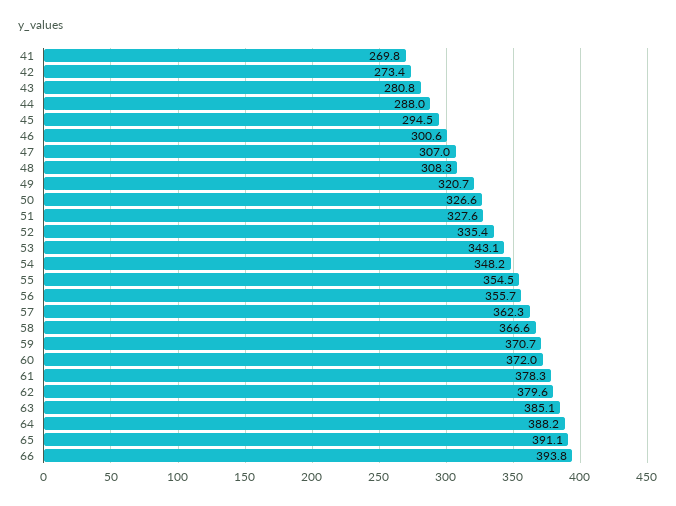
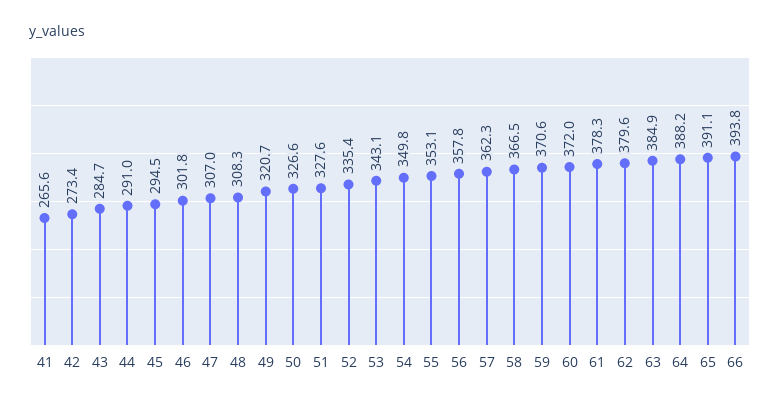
  {
-   "41": 269.8,
+   "41": 265.6,
    "42": 273.4,
-   "43": 280.8,
+   "43": 284.7,
-   "44": 288,
+   "44": 291,
    "45": 294.5,
-   "46": 300.6,
+   "46": 301.8,
    "47": 307,
    "48": 308.3,
    "49": 320.7,
    "50": 326.6,
    "51": 327.6,
    "52": 335.4,
    "53": 343.1,
-   "54": 348.2,
+   "54": 349.8,
-   "55": 354.5,
+   "55": 353.1,
-   "56": 355.7,
+   "56": 357.8,
    "57": 362.3,
-   "58": 366.6,
+   "58": 366.5,
-   "59": 370.7,
+   "59": 370.6,
    "60": 372,
    "61": 378.3,
    "62": 379.6,
-   "63": 385.1,
+   "63": 384.9,
    "64": 388.2,
    "65": 391.1,
    "66": 393.8
  }

